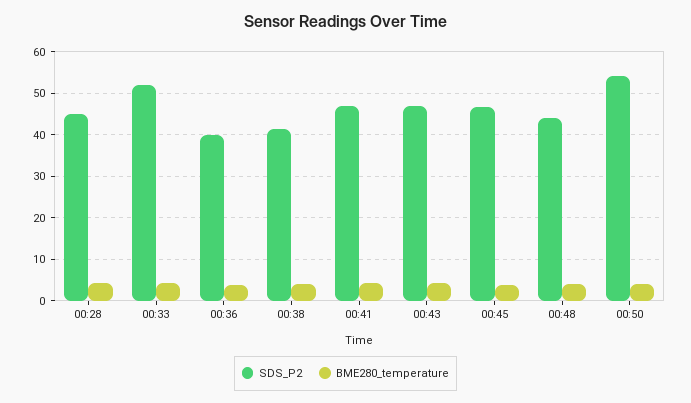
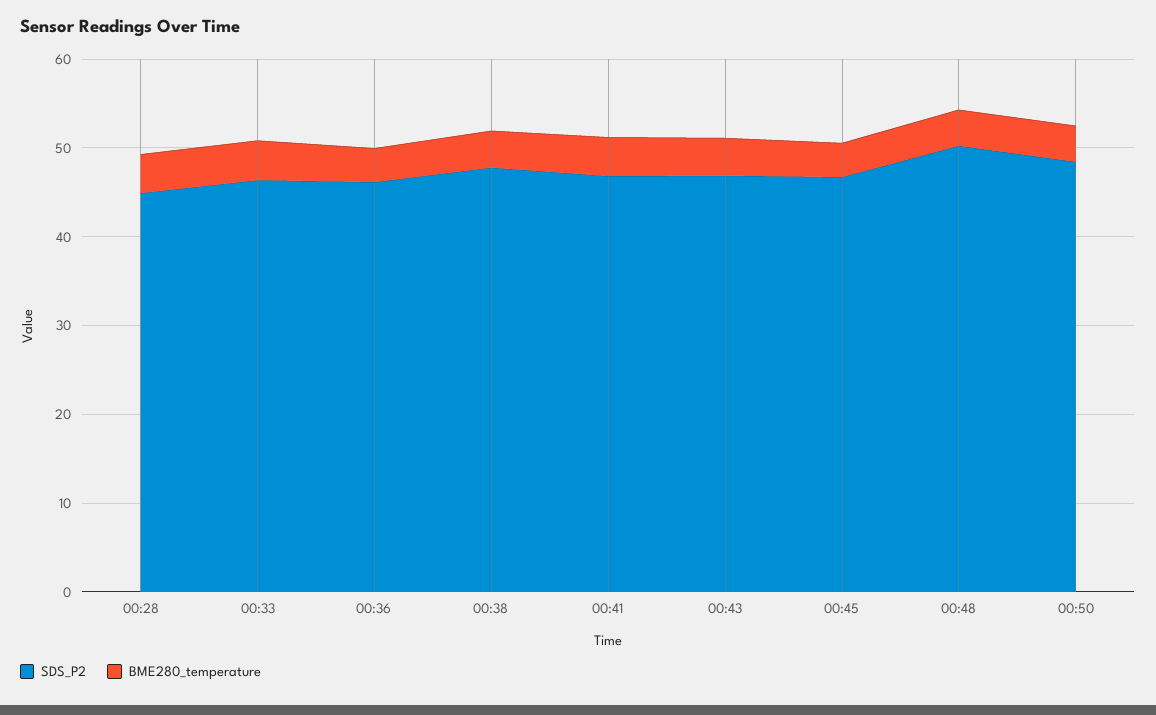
  {
    "SDS_P2": {
      "00:28": 44,
-     "00:33": 52,
+     "00:33": 46,
-     "00:36": 40,
+     "00:36": 46,
-     "00:38": 42,
+     "00:38": 48,
      "00:41": 46,
      "00:43": 46,
      "00:45": 46,
-     "00:48": 44,
+     "00:48": 50,
-     "00:50": 54
+     "00:50": 48
    },
    "BME280_temperature": {
      "00:28": 4,
      "00:33": 4,
      "00:36": 4,
      "00:38": 4,
      "00:41": 4,
      "00:43": 4,
      "00:45": 4,
      "00:48": 4,
      "00:50": 4
    }
  }

